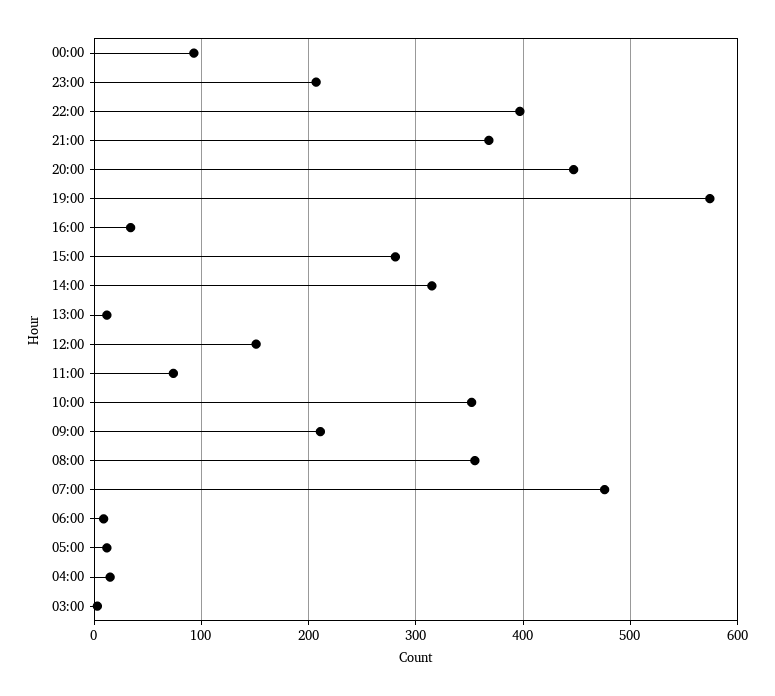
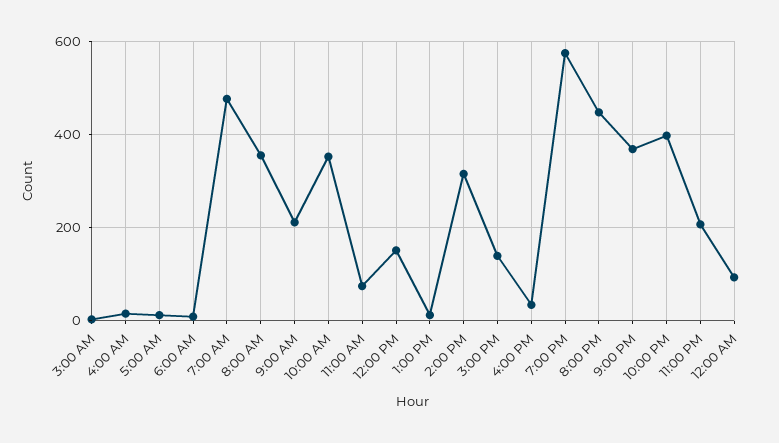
  {
    "00:00": 90,
    "23:00": 210,
    "22:00": 400,
    "21:00": 370,
    "20:00": 450,
    "19:00": 570,
    "16:00": 30,
-   "15:00": 280,
+   "15:00": 140,
    "14:00": 320,
    "13:00": 10,
    "12:00": 150,
    "11:00": 70,
    "10:00": 350,
    "09:00": 210,
    "08:00": 360,
    "07:00": 480,
    "06:00": 10,
    "05:00": 10,
    "04:00": 20,
    "03:00": 0
  }

